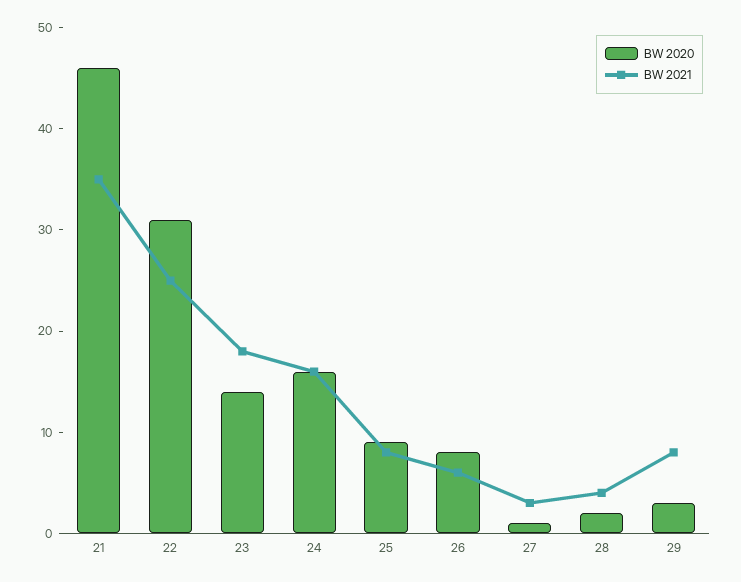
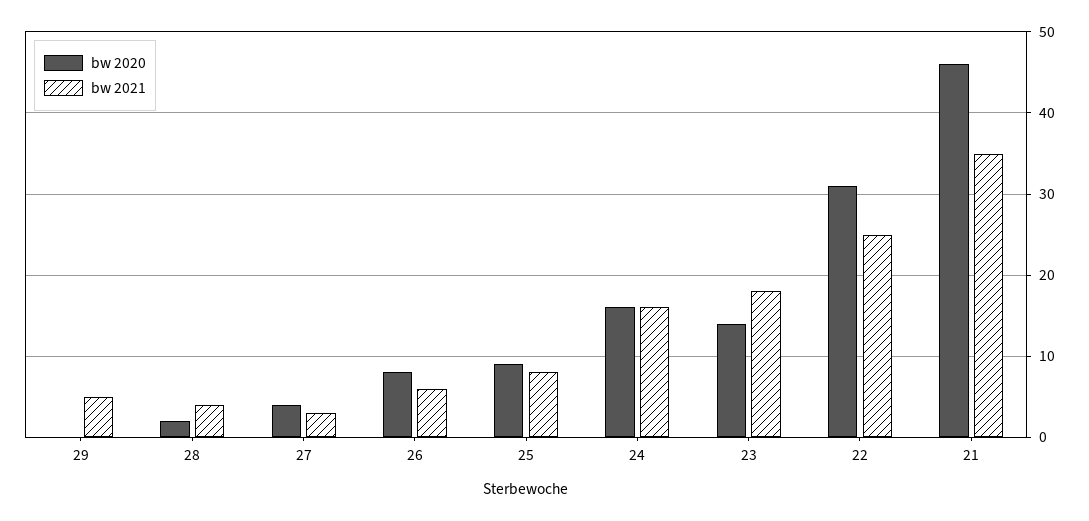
  {
    "BW 2020": {
      "21": 46,
      "22": 31,
      "23": 14,
      "24": 16,
      "25": 9,
      "26": 8,
-     "27": 1,
+     "27": 4,
      "28": 2,
-     "29": 3
+     "29": 0
    },
    "BW 2021": {
      "21": 35,
      "22": 25,
      "23": 18,
      "24": 16,
      "25": 8,
      "26": 6,
      "27": 3,
      "28": 4,
-     "29": 8
+     "29": 5
    }
  }

